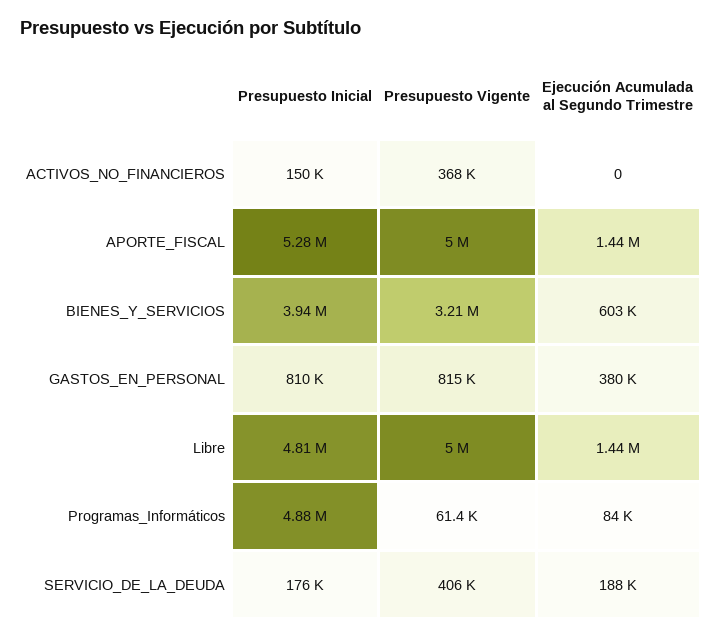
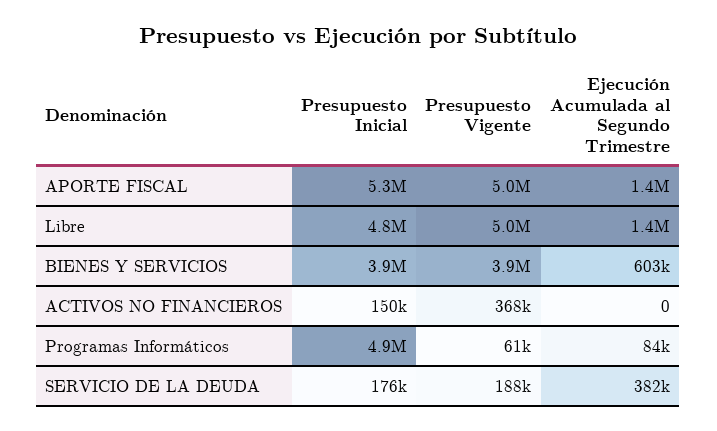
  {
    "Presupuesto Inicial": {
      "ACTIVOS_NO_FINANCIEROS": 150000,
      "APORTE_FISCAL": 5280000,
      "BIENES_Y_SERVICIOS": 3940000,
-     "GASTOS_EN_PERSONAL": 810000,
      "Libre": 4810000,
      "Programas_Informáticos": 4880000,
      "SERVICIO_DE_LA_DEUDA": 176000
    },
    "Presupuesto Vigente": {
      "ACTIVOS_NO_FINANCIEROS": 368000,
      "APORTE_FISCAL": 5000000,
-     "BIENES_Y_SERVICIOS": 3210000,
+     "BIENES_Y_SERVICIOS": 3900000,
-     "GASTOS_EN_PERSONAL": 815000,
      "Libre": 5000000,
      "Programas_Informáticos": 61400,
-     "SERVICIO_DE_LA_DEUDA": 406000
+     "SERVICIO_DE_LA_DEUDA": 188000
    },
    "Ejecución Acumulada al Segundo Trimestre": {
      "ACTIVOS_NO_FINANCIEROS": 0,
      "APORTE_FISCAL": 1440000,
      "BIENES_Y_SERVICIOS": 603000,
-     "GASTOS_EN_PERSONAL": 380000,
      "Libre": 1440000,
      "Programas_Informáticos": 84000,
-     "SERVICIO_DE_LA_DEUDA": 188000
+     "SERVICIO_DE_LA_DEUDA": 382000
    }
  }

